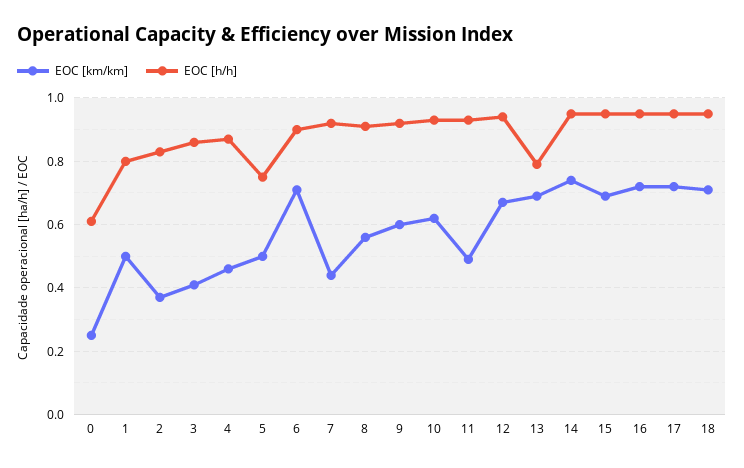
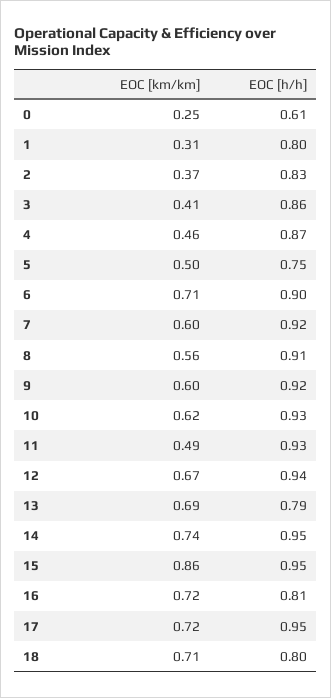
  {
    "EOC [km/km]": {
      "0": 0.25,
-     "1": 0.5,
+     "1": 0.31,
      "2": 0.37,
      "3": 0.41,
      "4": 0.46,
      "5": 0.5,
      "6": 0.71,
-     "7": 0.45,
+     "7": 0.6,
      "8": 0.56,
      "9": 0.6,
      "10": 0.62,
      "11": 0.49,
      "12": 0.67,
      "13": 0.69,
      "14": 0.74,
-     "15": 0.7,
+     "15": 0.86,
      "16": 0.72,
      "17": 0.72,
      "18": 0.71
    },
    "EOC [h/h]": {
      "0": 0.61,
      "1": 0.8,
      "2": 0.83,
      "3": 0.86,
      "4": 0.87,
      "5": 0.75,
      "6": 0.9,
      "7": 0.92,
      "8": 0.91,
      "9": 0.92,
      "10": 0.93,
      "11": 0.93,
      "12": 0.94,
      "13": 0.79,
      "14": 0.95,
      "15": 0.95,
-     "16": 0.95,
+     "16": 0.81,
      "17": 0.95,
-     "18": 0.95
+     "18": 0.8
    }
  }

